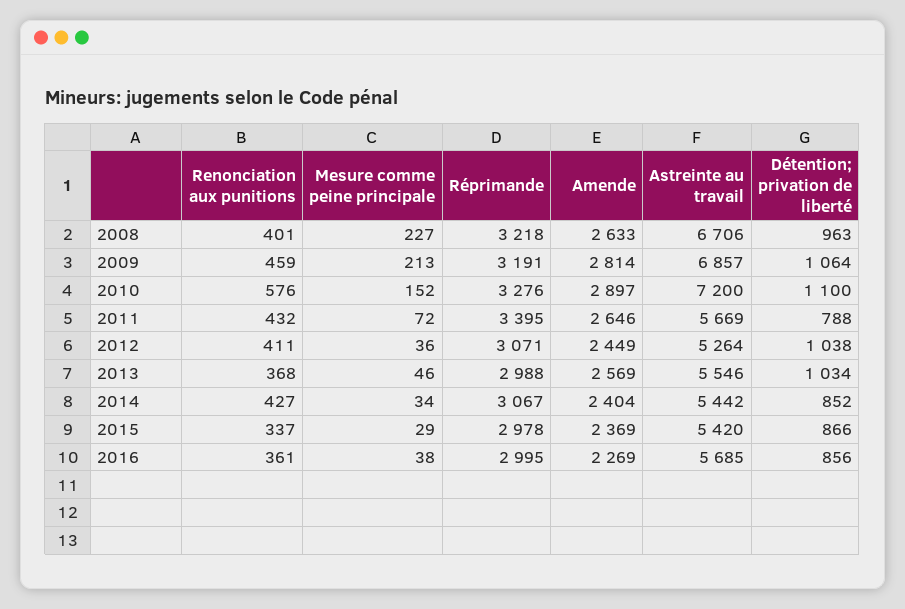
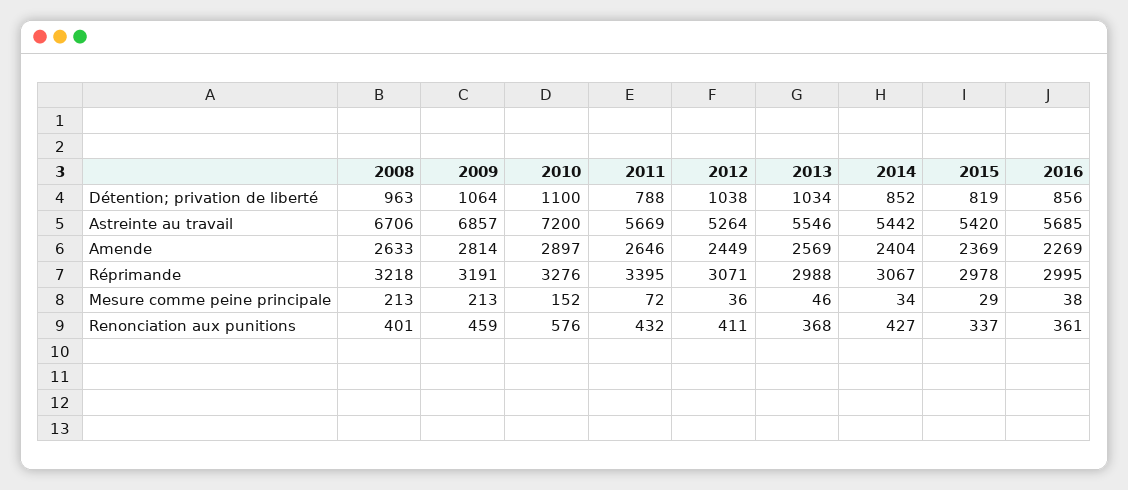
  {
    "Renonciation aux punitions": {
      "2008": 401,
      "2009": 459,
      "2010": 576,
      "2011": 432,
      "2012": 411,
      "2013": 368,
      "2014": 427,
      "2015": 337,
      "2016": 361
    },
    "Mesure comme peine principale": {
-     "2008": 227,
+     "2008": 213,
      "2009": 213,
      "2010": 152,
      "2011": 72,
      "2012": 36,
      "2013": 46,
      "2014": 34,
      "2015": 29,
      "2016": 38
    },
    "Réprimande": {
      "2008": 3218,
      "2009": 3191,
      "2010": 3276,
      "2011": 3395,
      "2012": 3071,
      "2013": 2988,
      "2014": 3067,
      "2015": 2978,
      "2016": 2995
    },
    "Amende": {
      "2008": 2633,
      "2009": 2814,
      "2010": 2897,
      "2011": 2646,
      "2012": 2449,
      "2013": 2569,
      "2014": 2404,
      "2015": 2369,
      "2016": 2269
    },
    "Astreinte au travail": {
      "2008": 6706,
      "2009": 6857,
      "2010": 7200,
      "2011": 5669,
      "2012": 5264,
      "2013": 5546,
      "2014": 5442,
      "2015": 5420,
      "2016": 5685
    },
    "Détention; privation de liberté": {
      "2008": 963,
      "2009": 1064,
      "2010": 1100,
      "2011": 788,
      "2012": 1038,
      "2013": 1034,
      "2014": 852,
-     "2015": 866,
+     "2015": 819,
      "2016": 856
    }
  }

